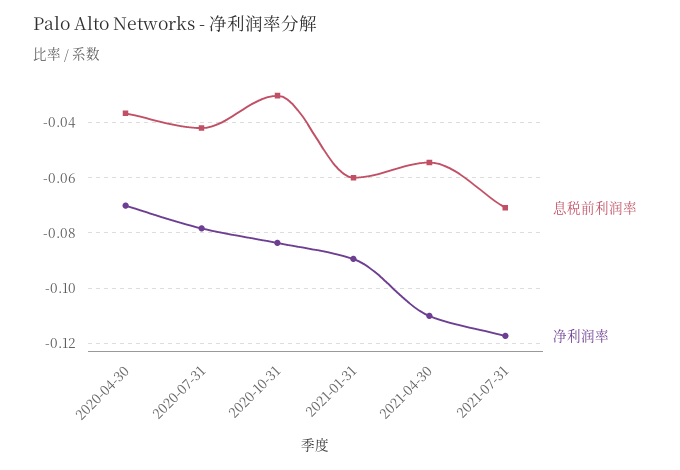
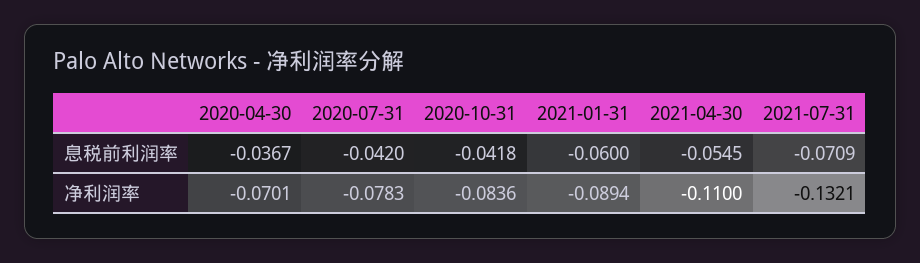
  {
    "息税前利润率": {
      "2020-04-30": -0.0367,
      "2020-07-31": -0.042,
-     "2020-10-31": -0.03,
+     "2020-10-31": -0.0418,
      "2021-01-31": -0.06,
      "2021-04-30": -0.0545,
      "2021-07-31": -0.0709
    },
    "净利润率": {
      "2020-04-30": -0.0701,
      "2020-07-31": -0.0783,
      "2020-10-31": -0.0836,
      "2021-01-31": -0.0894,
      "2021-04-30": -0.11,
-     "2021-07-31": -0.1175
+     "2021-07-31": -0.1321
    }
  }

